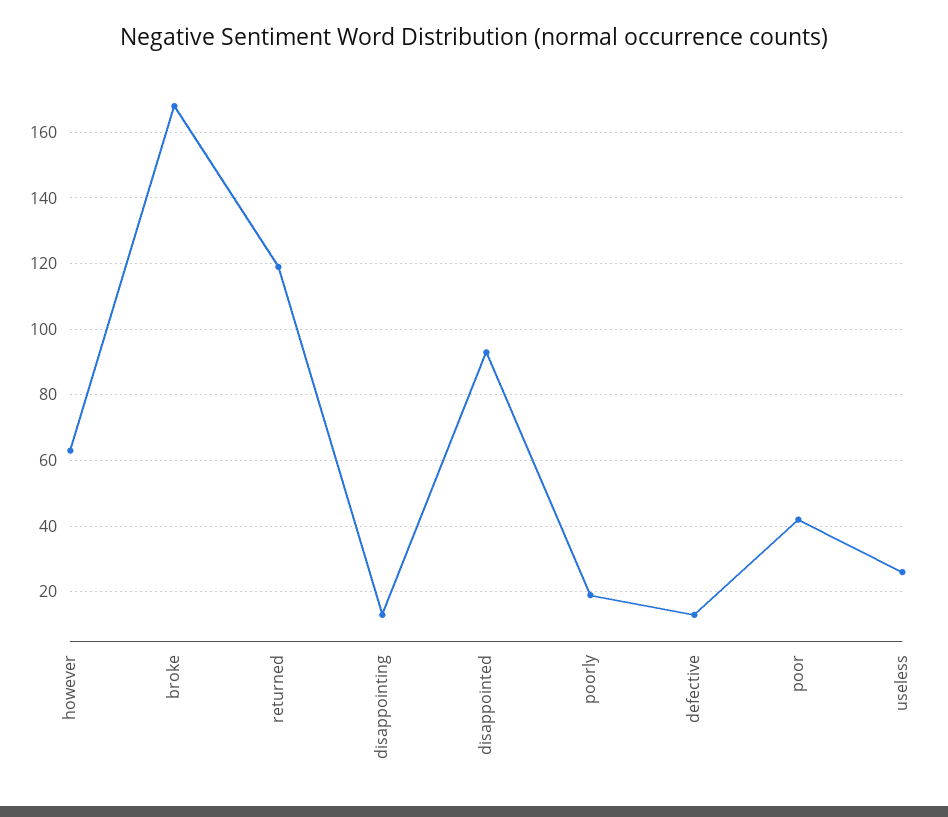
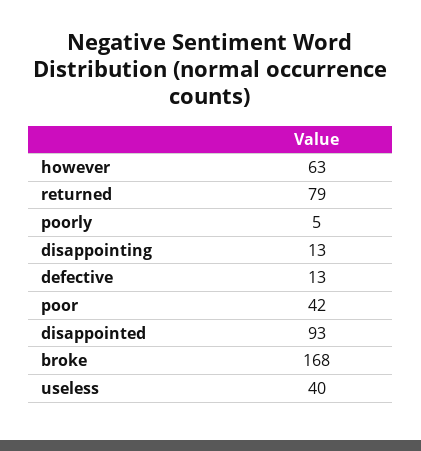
  {
    "however": 63,
    "broke": 168,
-   "returned": 120,
+   "returned": 79,
    "disappointing": 13,
    "disappointed": 93,
-   "poorly": 20,
+   "poorly": 5,
    "defective": 13,
    "poor": 42,
-   "useless": 25
+   "useless": 40
  }

